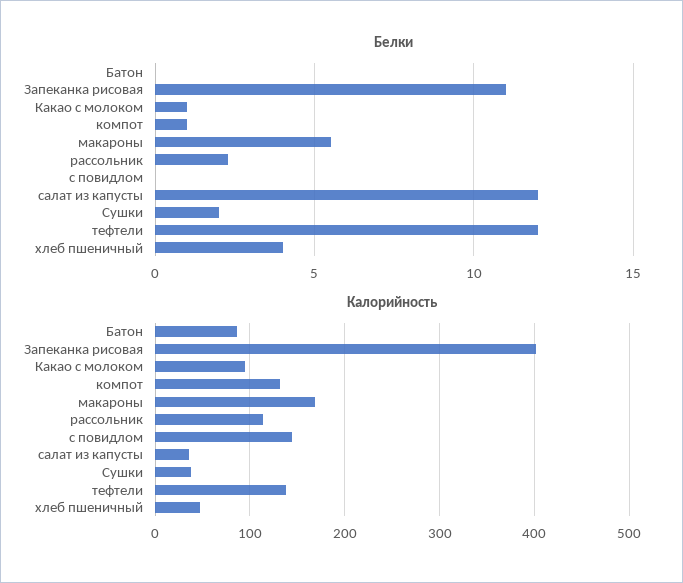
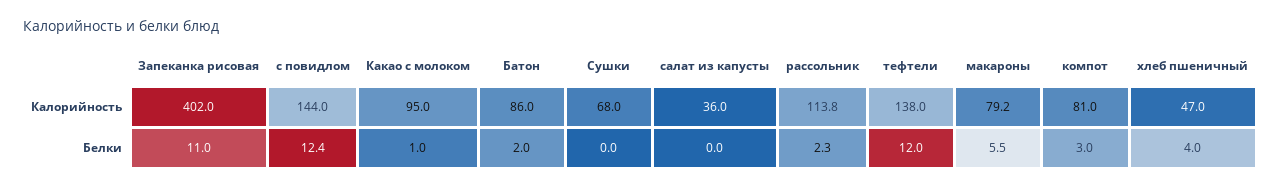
  {
    "Белки": {
-     "Батон": 0,
+     "Батон": 2,
      "Запеканка рисовая": 11,
      "Какао с молоком": 1,
-     "компот": 1,
+     "компот": 3,
      "макароны": 5.5,
      "рассольник": 2.3,
-     "с повидлом": 0,
+     "с повидлом": 12.4,
-     "салат из капусты": 12,
+     "салат из капусты": 0,
-     "Сушки": 2,
+     "Сушки": 0,
      "тефтели": 12,
      "хлеб пшеничный": 4
    },
    "Калорийность": {
      "Батон": 86,
      "Запеканка рисовая": 402,
      "Какао с молоком": 95,
-     "компот": 130,
+     "компот": 81,
-     "макароны": 170,
+     "макароны": 79.2,
      "рассольник": 113.8,
      "с повидлом": 144,
      "салат из капусты": 36,
-     "Сушки": 40,
+     "Сушки": 68,
      "тефтели": 138,
      "хлеб пшеничный": 47
    }
  }

